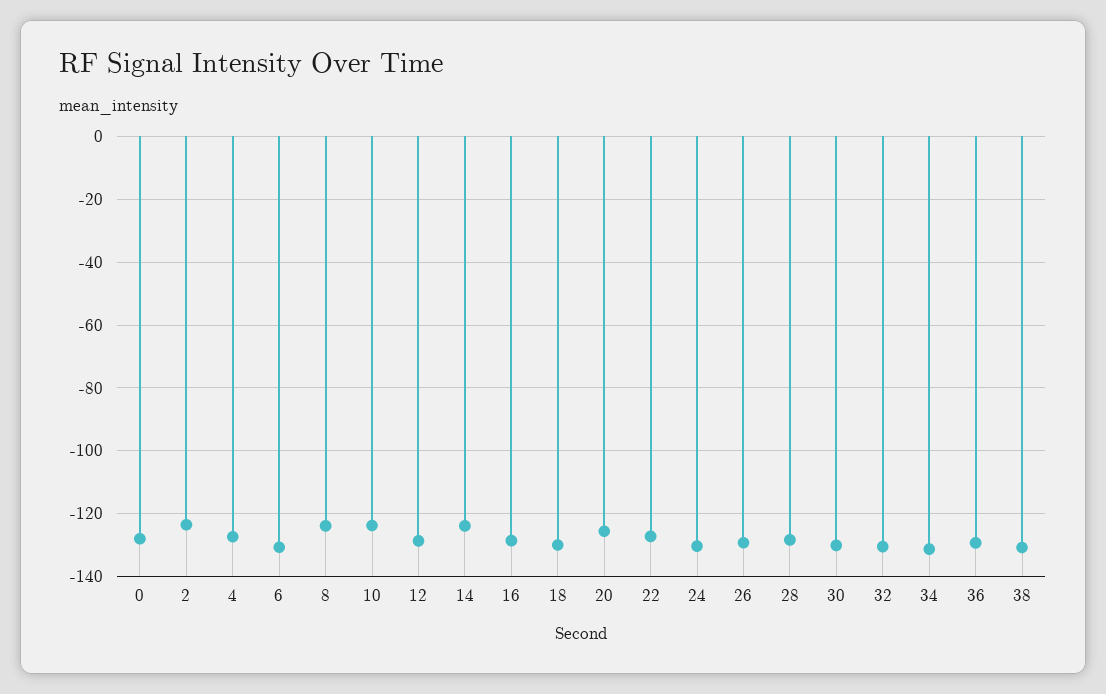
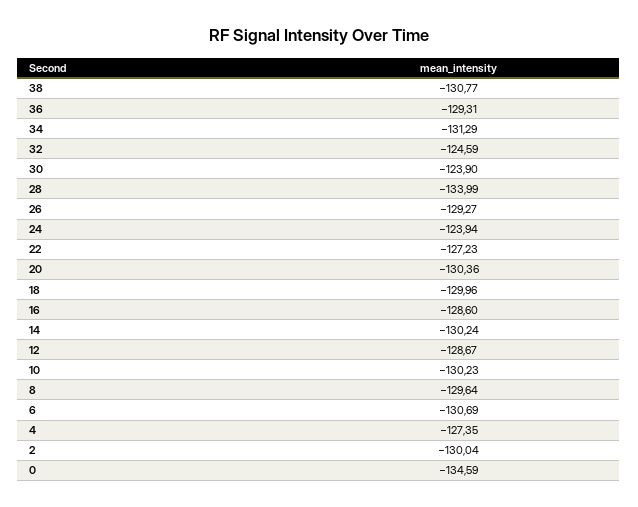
  {
-   "0": -128,
+   "0": -134.59,
-   "2": -124,
+   "2": -130.04,
    "4": -127.35,
    "6": -130.69,
-   "8": -124,
+   "8": -129.64,
-   "10": -124,
+   "10": -130.23,
    "12": -128.67,
-   "14": -124,
+   "14": -130.24,
    "16": -128.6,
    "18": -129.96,
-   "20": -126,
+   "20": -130.36,
    "22": -127.23,
-   "24": -130,
+   "24": -123.94,
    "26": -129.27,
-   "28": -128,
+   "28": -133.99,
-   "30": -130,
+   "30": -123.9,
-   "32": -130,
+   "32": -124.59,
    "34": -131.29,
    "36": -129.31,
    "38": -130.77
  }

